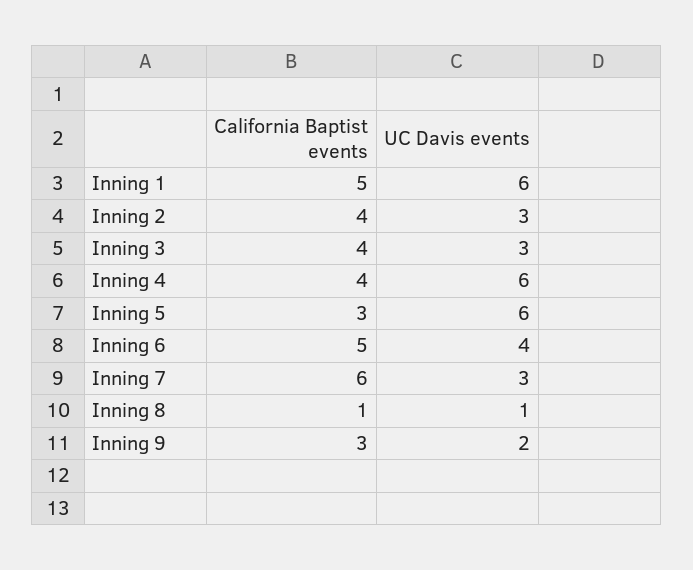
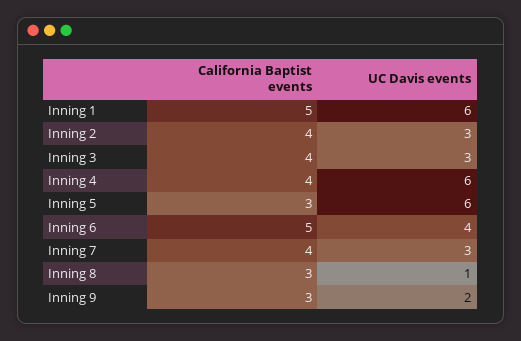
  {
    "California Baptist events": {
      "Inning 1": 5,
      "Inning 2": 4,
      "Inning 3": 4,
      "Inning 4": 4,
      "Inning 5": 3,
      "Inning 6": 5,
-     "Inning 7": 6,
+     "Inning 7": 4,
-     "Inning 8": 1,
+     "Inning 8": 3,
      "Inning 9": 3
    },
    "UC Davis events": {
      "Inning 1": 6,
      "Inning 2": 3,
      "Inning 3": 3,
      "Inning 4": 6,
      "Inning 5": 6,
      "Inning 6": 4,
      "Inning 7": 3,
      "Inning 8": 1,
      "Inning 9": 2
    }
  }

